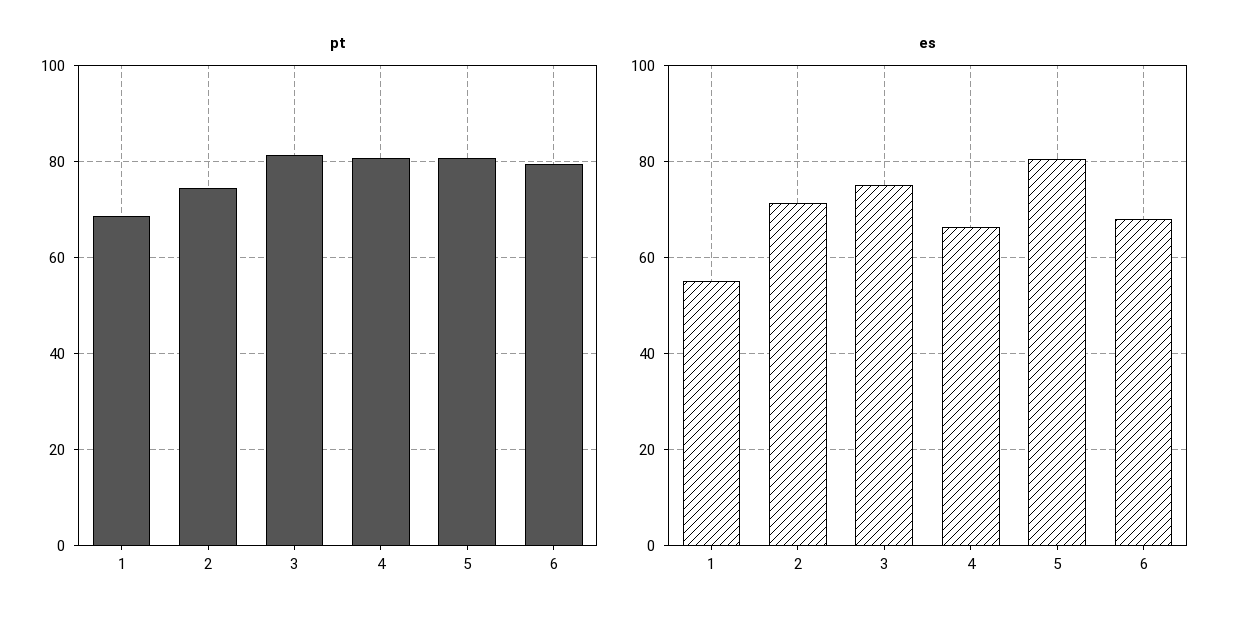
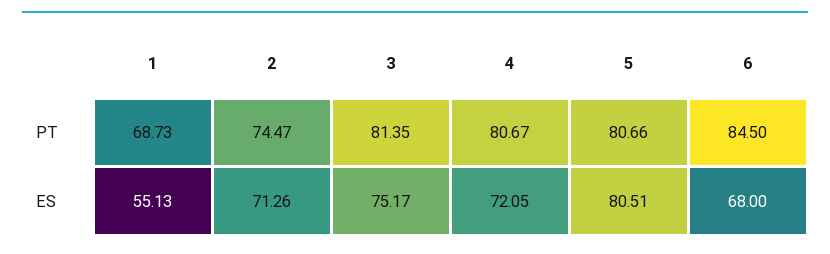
  {
    "pt": {
      "1": 68.73,
      "2": 74.47,
      "3": 81.35,
      "4": 80.67,
      "5": 80.66,
-     "6": 80
+     "6": 84.5
    },
    "es": {
      "1": 55.13,
      "2": 71.26,
      "3": 75.17,
-     "4": 66,
+     "4": 72.05,
      "5": 80.51,
      "6": 68
    }
  }

